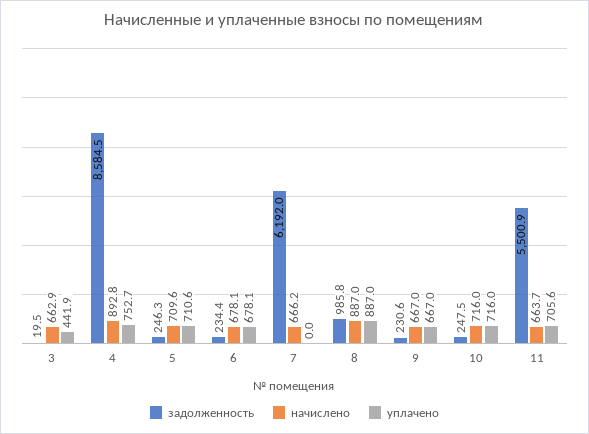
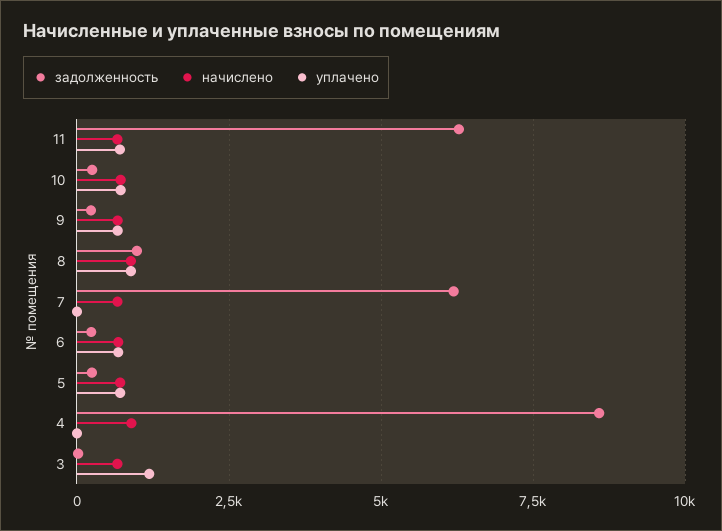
  {
    "задолженность": {
      "3": 19.5,
      "4": 8584.5,
      "5": 246.3,
      "6": 234.4,
      "7": 6192,
      "8": 985.8,
      "9": 230.6,
      "10": 247.5,
-     "11": 5500.9
+     "11": 6250
    },
    "начислено": {
      "3": 662.9,
      "4": 892.8,
      "5": 709.6,
      "6": 678.1,
      "7": 666.2,
      "8": 887,
      "9": 667,
      "10": 716,
      "11": 663.7
    },
    "уплачено": {
-     "3": 441.9,
+     "3": 1250,
-     "4": 752.7,
+     "4": 0,
      "5": 710.6,
      "6": 678.1,
      "7": 0,
      "8": 887,
      "9": 667,
      "10": 716,
      "11": 705.6
    }
  }

